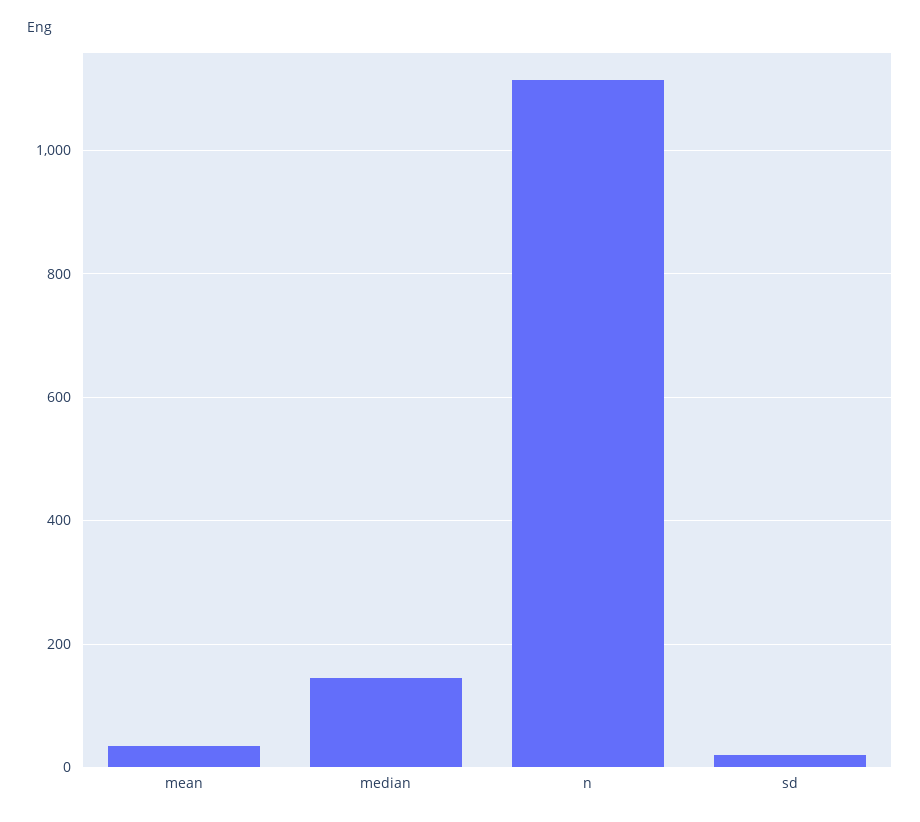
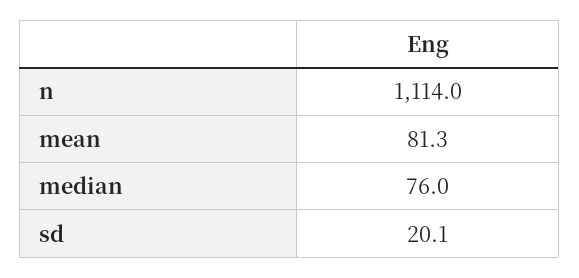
  {
-   "mean": 40,
+   "mean": 81.3,
-   "median": 140,
+   "median": 76,
    "n": 1114,
    "sd": 20.1
  }

